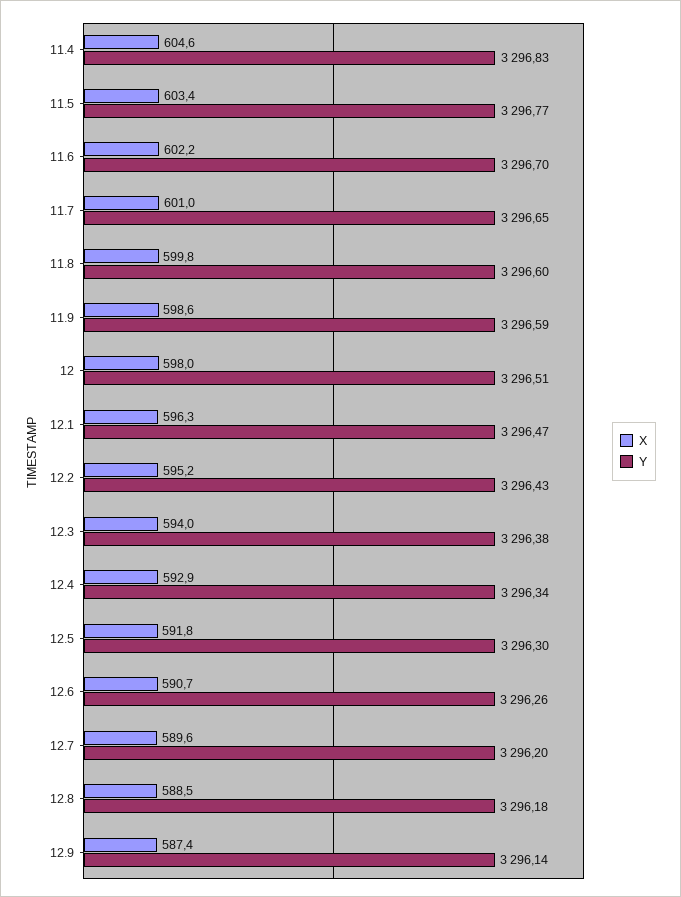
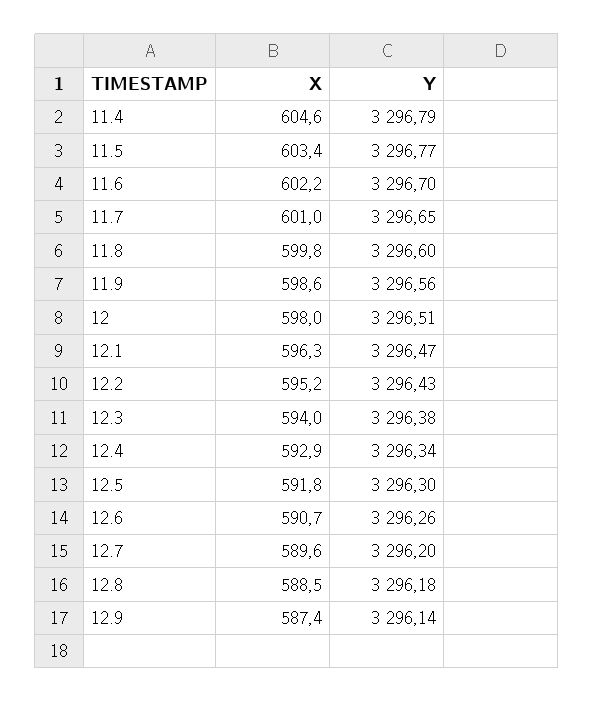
  {
    "X": {
      "11.4": 604.6,
      "11.5": 603.4,
      "11.6": 602.2,
      "11.7": 601,
      "11.8": 599.8,
      "11.9": 598.6,
      "12": 598,
      "12.1": 596.3,
      "12.2": 595.2,
      "12.3": 594,
      "12.4": 592.9,
      "12.5": 591.8,
      "12.6": 590.7,
      "12.7": 589.6,
      "12.8": 588.5,
      "12.9": 587.4
    },
    "Y": {
-     "11.4": 3296.83,
+     "11.4": 3296.79,
      "11.5": 3296.77,
      "11.6": 3296.7,
      "11.7": 3296.65,
      "11.8": 3296.6,
-     "11.9": 3296.59,
+     "11.9": 3296.56,
      "12": 3296.51,
      "12.1": 3296.47,
      "12.2": 3296.43,
      "12.3": 3296.38,
      "12.4": 3296.34,
      "12.5": 3296.3,
      "12.6": 3296.26,
      "12.7": 3296.2,
      "12.8": 3296.18,
      "12.9": 3296.14
    }
  }

